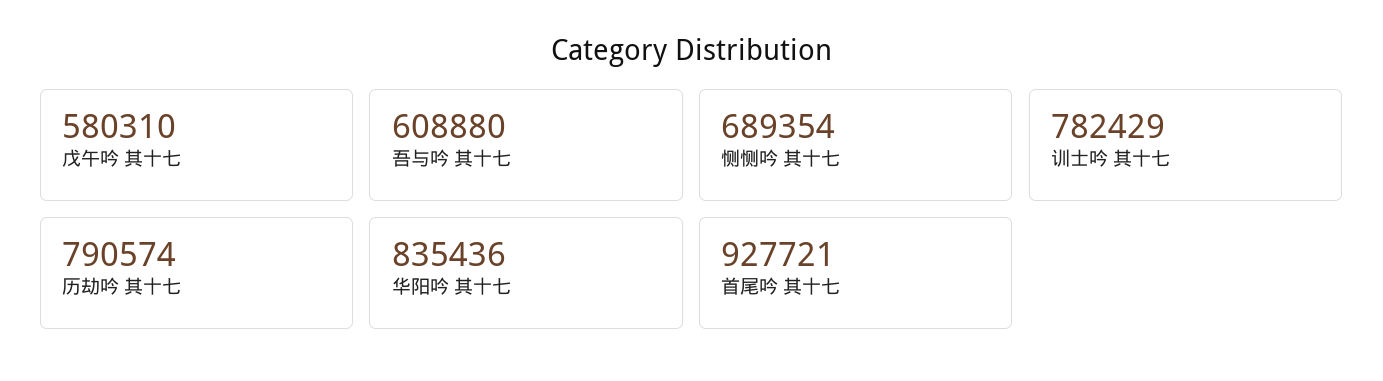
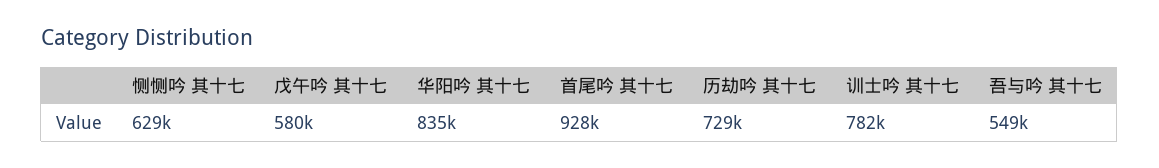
  {
    "戊午吟 其十七": 580310,
-   "吾与吟 其十七": 608880,
+   "吾与吟 其十七": 549000,
-   "恻恻吟 其十七": 689354,
+   "恻恻吟 其十七": 629000,
    "训士吟 其十七": 782429,
-   "历劫吟 其十七": 790574,
+   "历劫吟 其十七": 729000,
    "华阳吟 其十七": 835436,
    "首尾吟 其十七": 927721
  }

